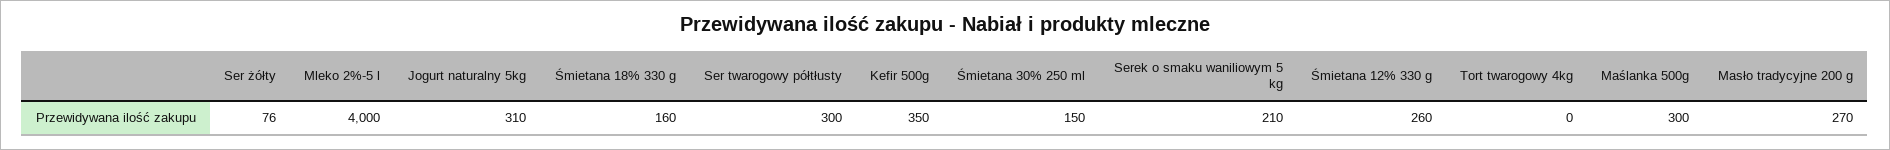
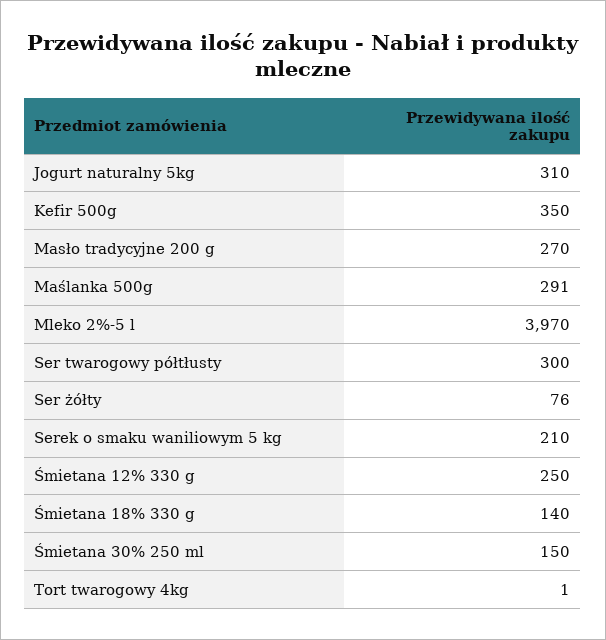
  {
    "Ser żółty": 76,
-   "Mleko 2%-5 l": 4000,
+   "Mleko 2%-5 l": 3970,
    "Jogurt naturalny 5kg": 310,
-   "Śmietana 18% 330 g": 160,
+   "Śmietana 18% 330 g": 140,
    "Ser twarogowy półtłusty": 300,
    "Kefir 500g": 350,
    "Śmietana 30% 250 ml": 150,
    "Serek o smaku waniliowym 5 kg": 210,
-   "Śmietana 12% 330 g": 260,
+   "Śmietana 12% 330 g": 250,
-   "Tort twarogowy 4kg": 0,
+   "Tort twarogowy 4kg": 1,
-   "Maślanka 500g": 300,
+   "Maślanka 500g": 291,
    "Masło tradycyjne 200 g": 270
  }

